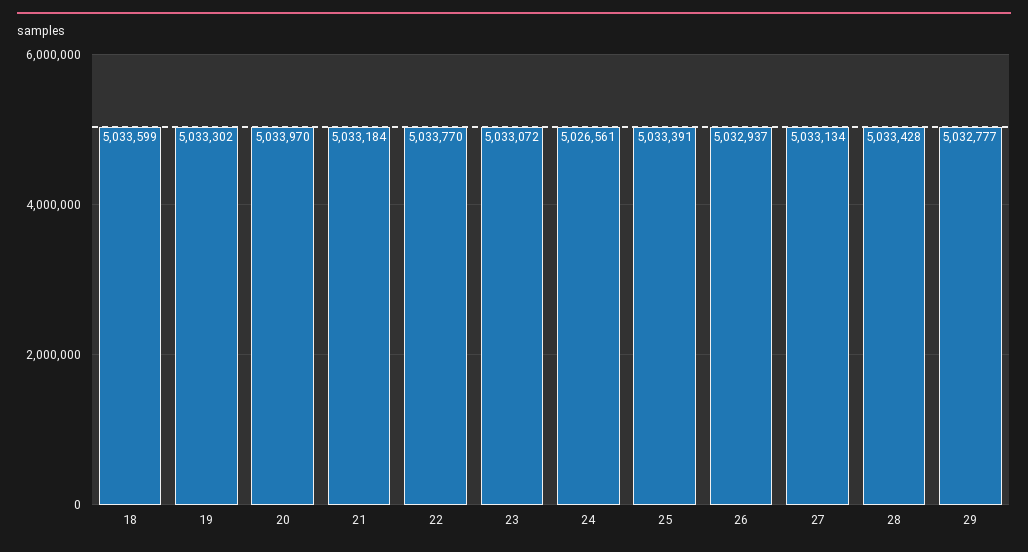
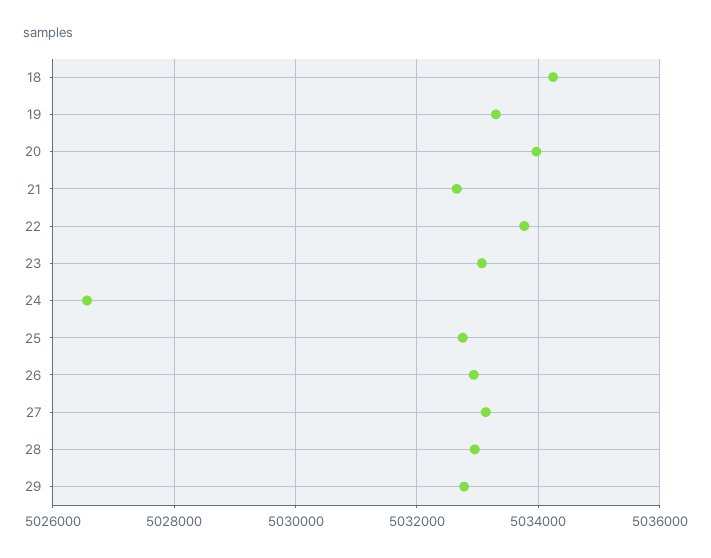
  {
-   "18": 5033599,
+   "18": 5034200,
    "19": 5033302,
    "20": 5033970,
-   "21": 5033184,
+   "21": 5032600,
    "22": 5033770,
    "23": 5033072,
    "24": 5026561,
-   "25": 5033391,
+   "25": 5032800,
    "26": 5032937,
    "27": 5033134,
-   "28": 5033428,
+   "28": 5033000,
    "29": 5032777
  }

